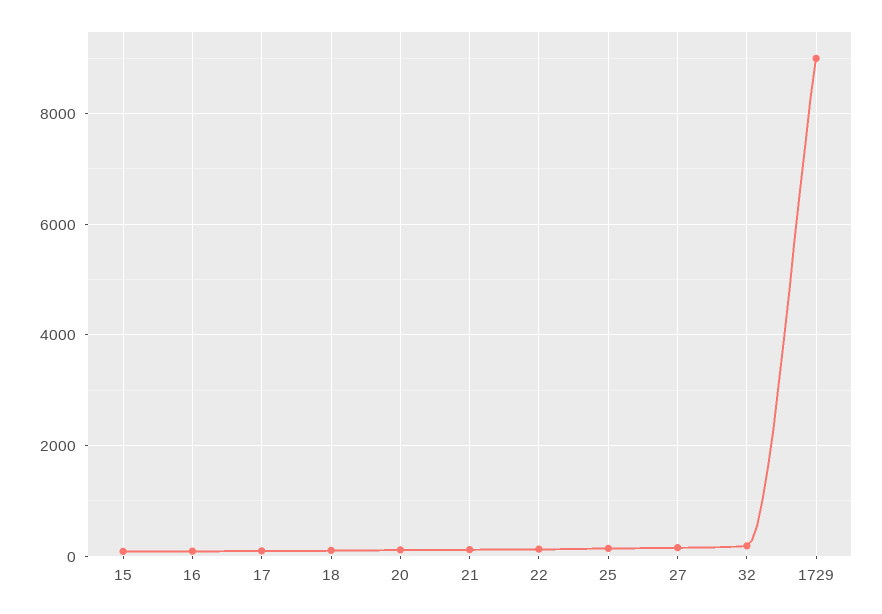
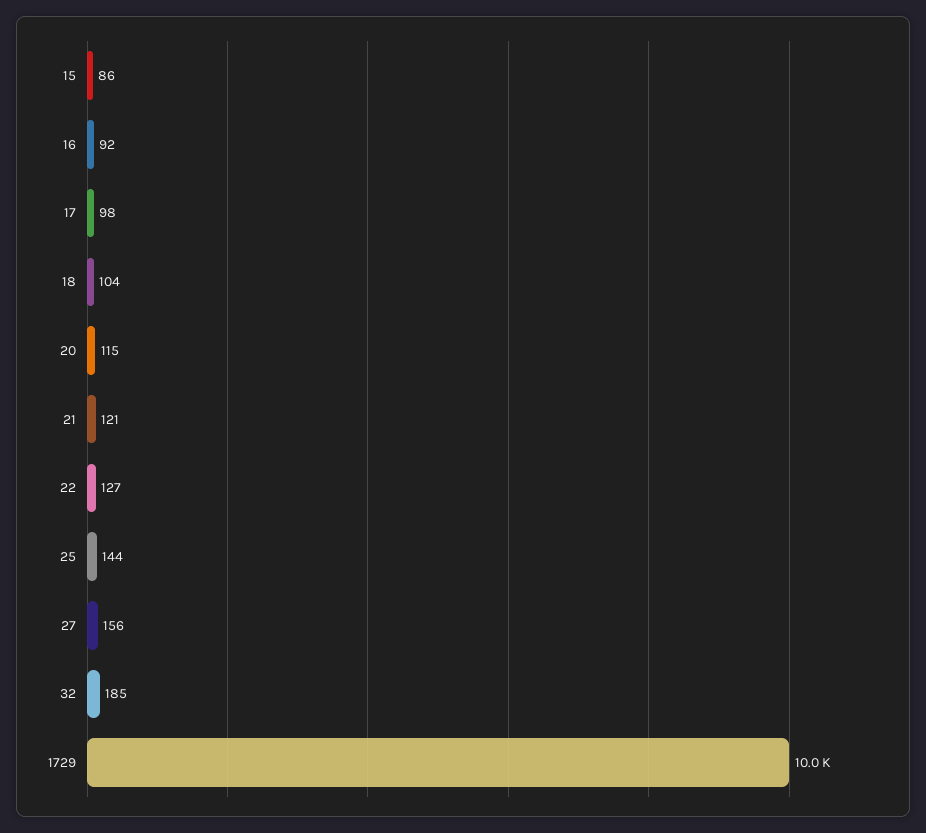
  {
    "15": 86,
    "16": 92,
    "17": 98,
    "18": 104,
    "20": 115,
    "21": 121,
    "22": 127,
    "25": 144,
    "27": 156,
    "32": 185,
-   "1729": 9000
+   "1729": 10000
  }

